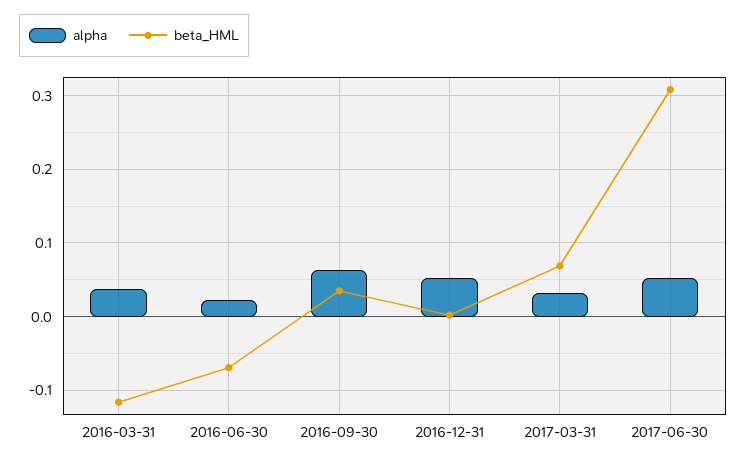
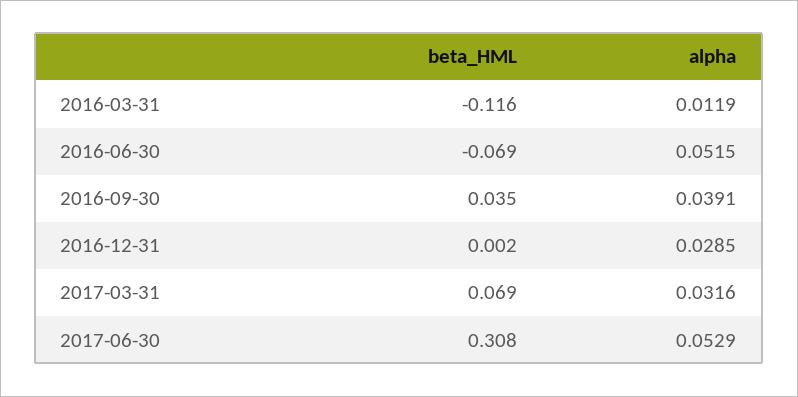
  {
    "alpha": {
-     "2016-03-31": 0.04,
+     "2016-03-31": 0.0119,
-     "2016-06-30": 0.02,
+     "2016-06-30": 0.0515,
-     "2016-09-30": 0.06,
+     "2016-09-30": 0.0391,
-     "2016-12-31": 0.05,
+     "2016-12-31": 0.0285,
      "2017-03-31": 0.0316,
      "2017-06-30": 0.0529
    },
    "beta_HML": {
      "2016-03-31": -0.116,
      "2016-06-30": -0.069,
      "2016-09-30": 0.035,
      "2016-12-31": 0.002,
      "2017-03-31": 0.069,
      "2017-06-30": 0.308
    }
  }

